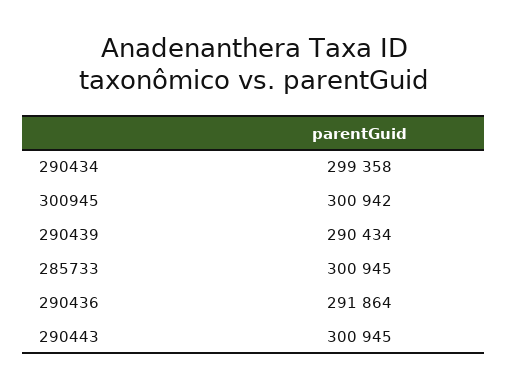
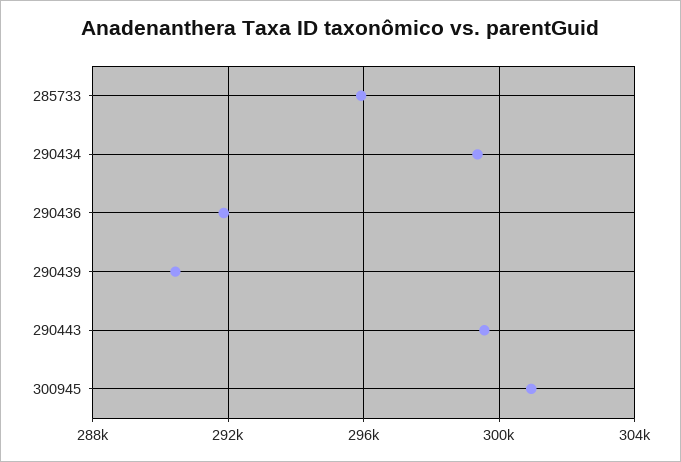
  {
    "290434": 299358,
    "300945": 300942,
    "290439": 290434,
-   "285733": 300945,
+   "285733": 296000,
    "290436": 291864,
-   "290443": 300945
+   "290443": 299500
  }

